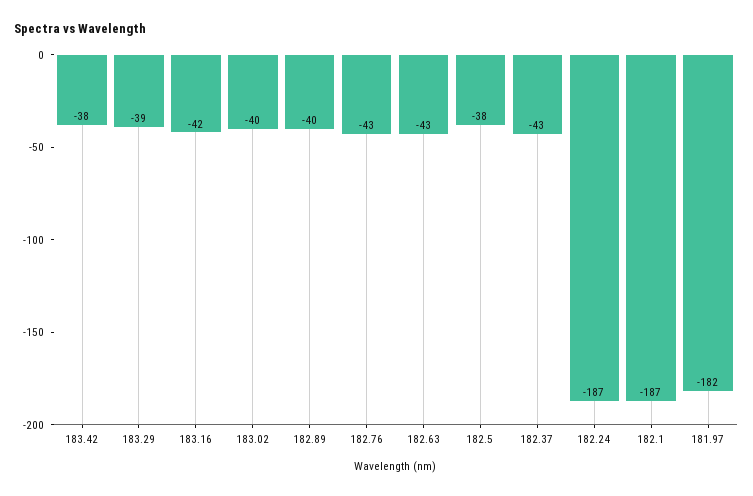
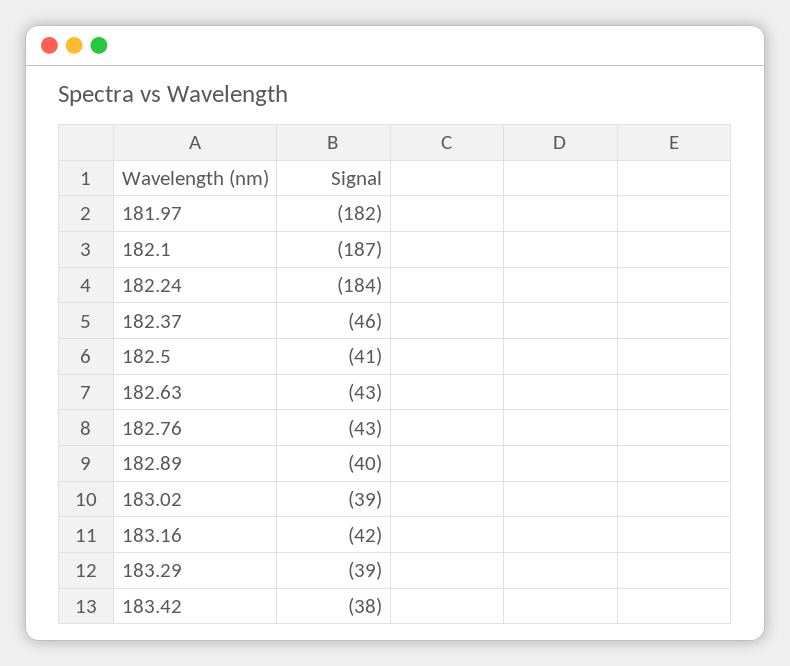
  {
    "183.42": -38,
    "183.29": -39,
    "183.16": -42,
-   "183.02": -40,
+   "183.02": -39,
    "182.89": -40,
    "182.76": -43,
    "182.63": -43,
-   "182.5": -38,
+   "182.5": -41,
-   "182.37": -43,
+   "182.37": -46,
-   "182.24": -187,
+   "182.24": -184,
    "182.1": -187,
    "181.97": -182
  }

